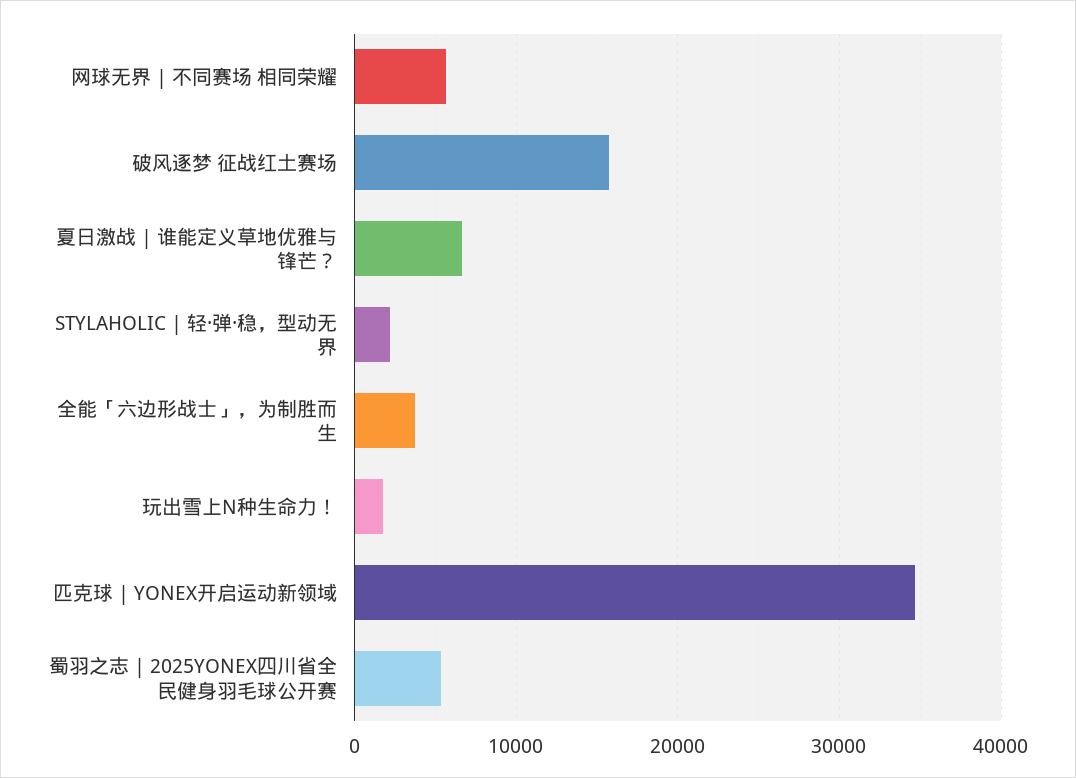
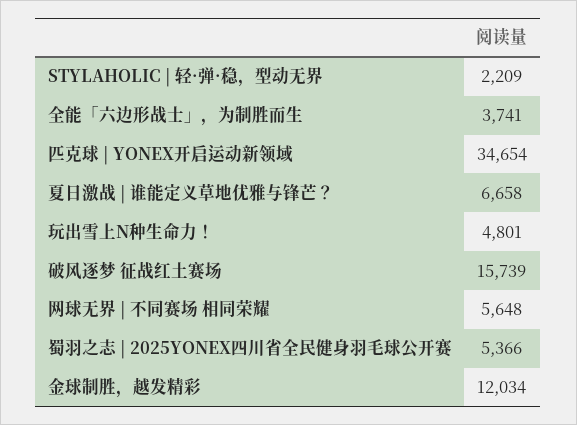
  {
    "网球无界 | 不同赛场 相同荣耀": 5648,
    "破风逐梦 征战红土赛场": 15739,
    "夏日激战 | 谁能定义草地优雅与锋芒？": 6658,
    "STYLAHOLIC | 轻·弹·稳，型动无界": 2209,
    "全能「六边形战士」，为制胜而生": 3741,
-   "玩出雪上N种生命力！": 2000,
+   "玩出雪上N种生命力！": 4801,
    "匹克球 | YONEX开启运动新领域": 34654,
-   "蜀羽之志 | 2025YONEX四川省全民健身羽毛球公开赛": 5366
+   "蜀羽之志 | 2025YONEX四川省全民健身羽毛球公开赛": 5366,
+   "金球制胜，越发精彩": 12034
  }

